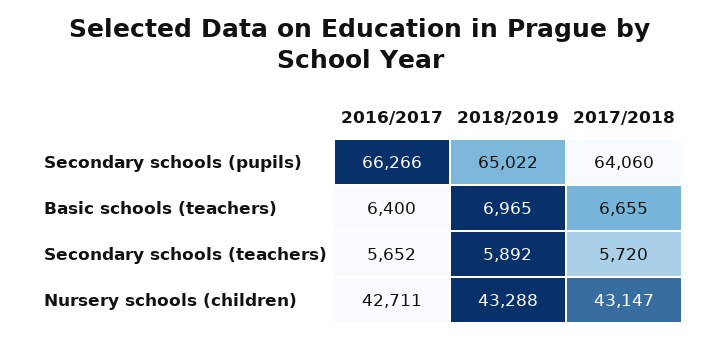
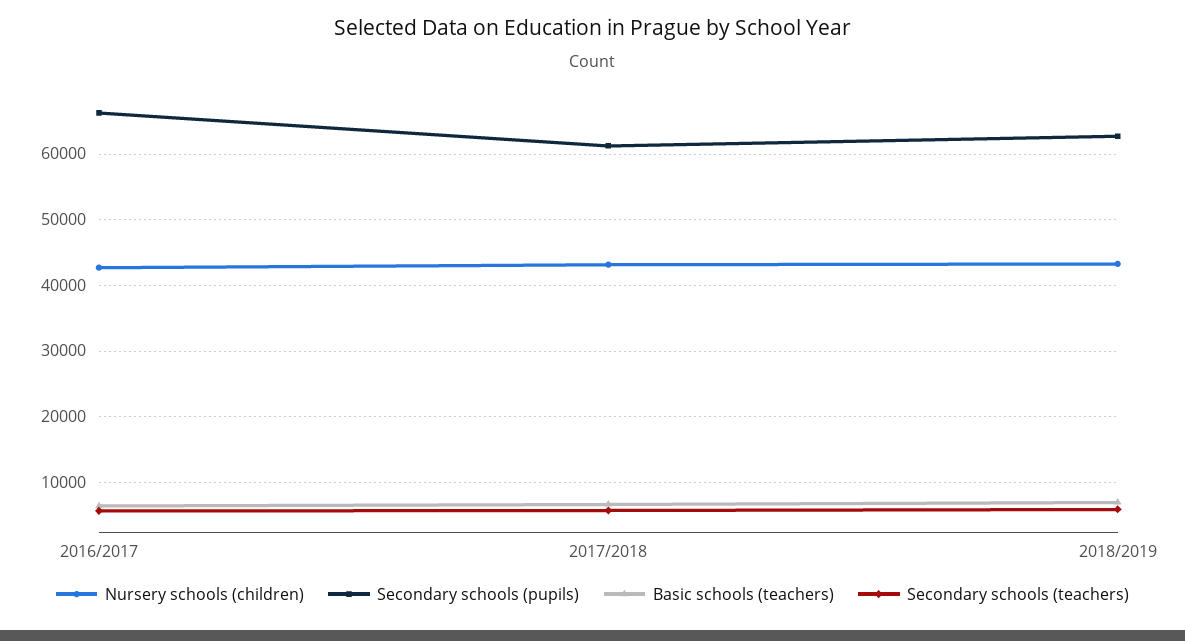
  {
    "Secondary schools (pupils)": {
      "2016/2017": 66266,
-     "2018/2019": 65022,
+     "2018/2019": 63000,
-     "2017/2018": 64060
+     "2017/2018": 61000
    },
    "Basic schools (teachers)": {
      "2016/2017": 6400,
      "2018/2019": 6965,
      "2017/2018": 6655
    },
    "Secondary schools (teachers)": {
      "2016/2017": 5652,
      "2018/2019": 5892,
      "2017/2018": 5720
    },
    "Nursery schools (children)": {
      "2016/2017": 42711,
      "2018/2019": 43288,
      "2017/2018": 43147
    }
  }

